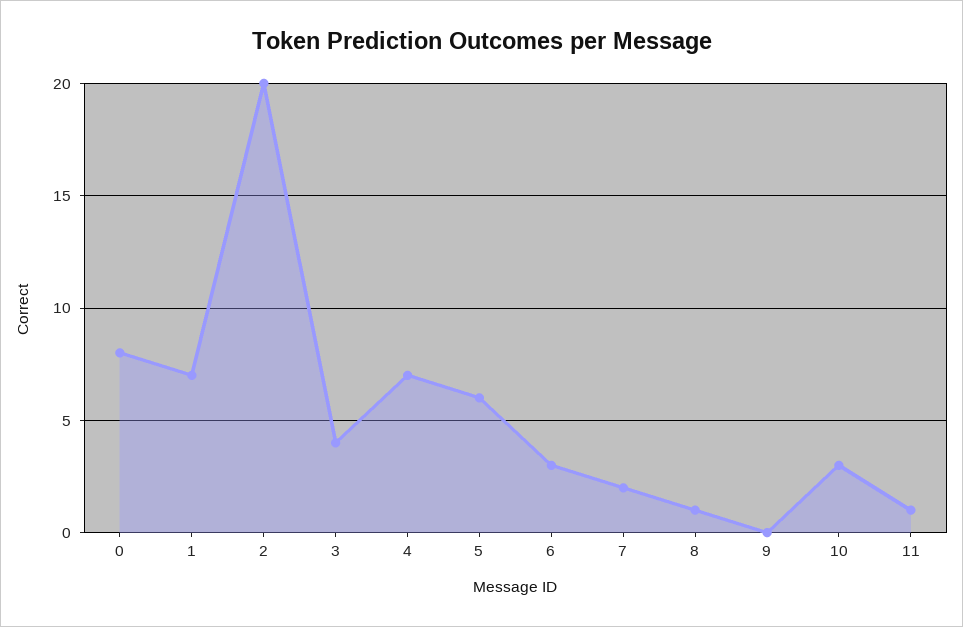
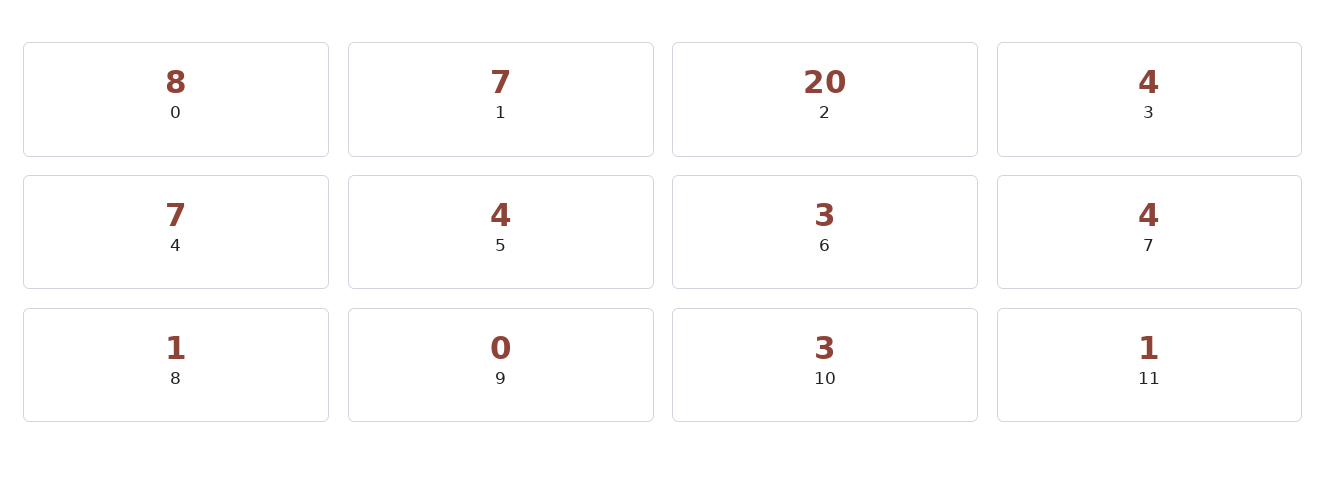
  {
    "0": 8,
    "1": 7,
    "2": 20,
    "3": 4,
    "4": 7,
-   "5": 6,
+   "5": 4,
    "6": 3,
-   "7": 2,
+   "7": 4,
    "8": 1,
    "9": 0,
    "10": 3,
    "11": 1
  }

